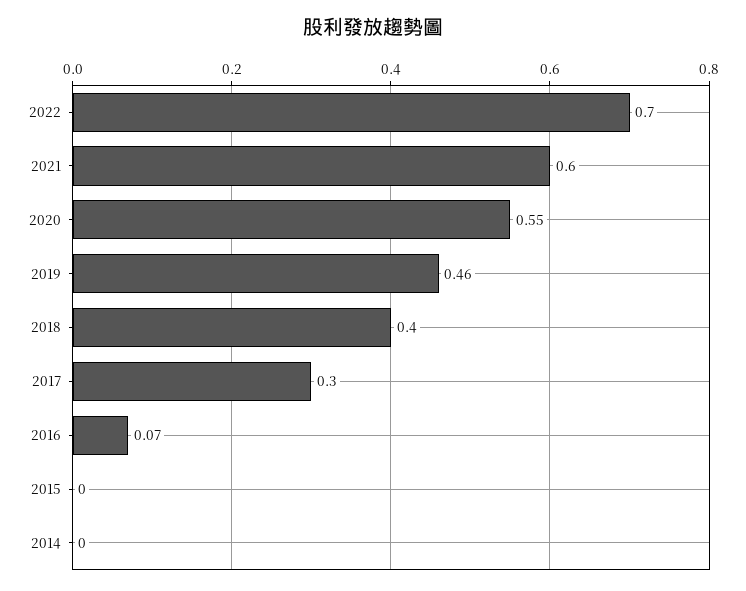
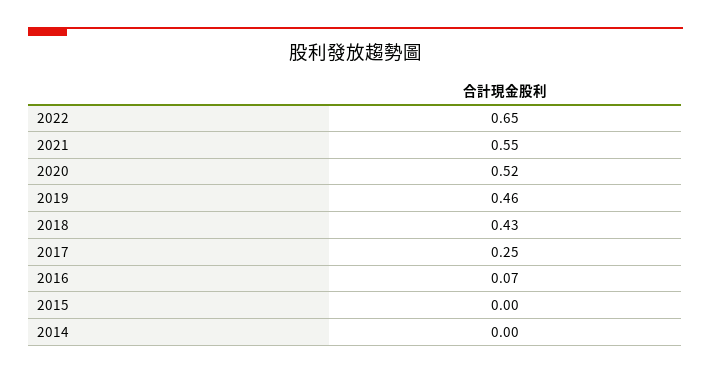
  {
-   "2022": 0.7,
+   "2022": 0.65,
-   "2021": 0.6,
+   "2021": 0.55,
-   "2020": 0.55,
+   "2020": 0.52,
    "2019": 0.46,
-   "2018": 0.4,
+   "2018": 0.43,
-   "2017": 0.3,
+   "2017": 0.25,
    "2016": 0.07,
    "2015": 0,
    "2014": 0
  }

